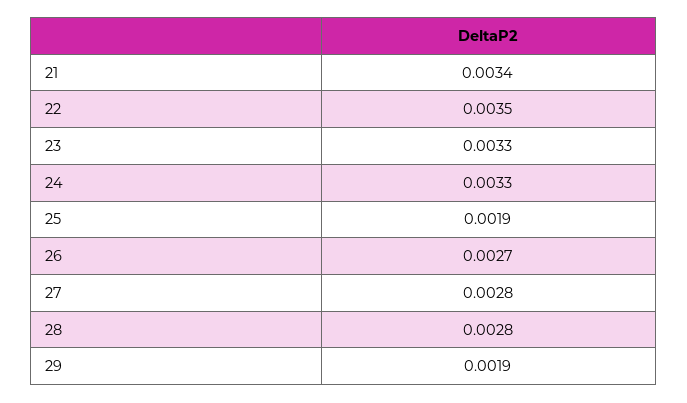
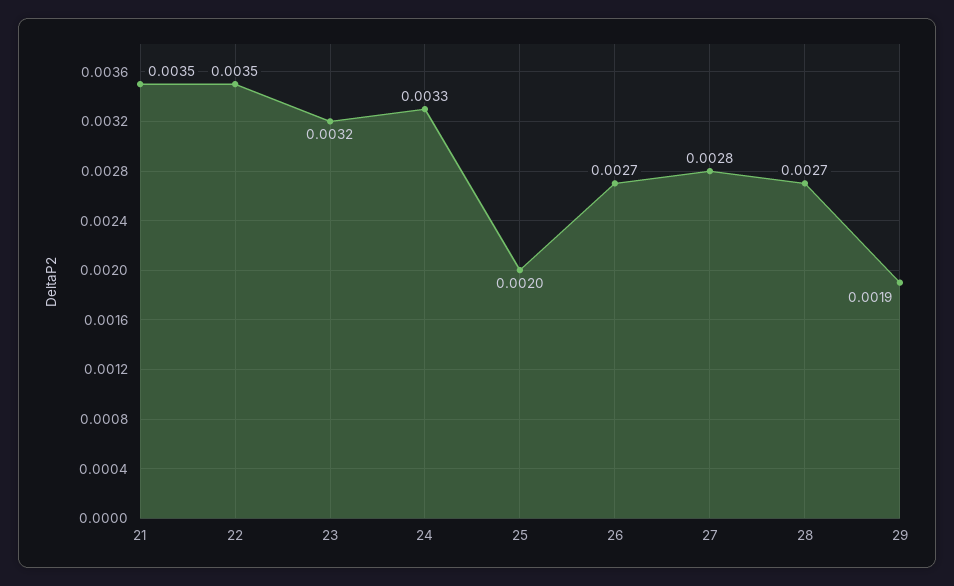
  {
-   "21": 0.0034,
+   "21": 0.0035,
    "22": 0.0035,
-   "23": 0.0033,
+   "23": 0.0032,
    "24": 0.0033,
-   "25": 0.0019,
+   "25": 0.002,
    "26": 0.0027,
    "27": 0.0028,
-   "28": 0.0028,
+   "28": 0.0027,
    "29": 0.0019
  }

